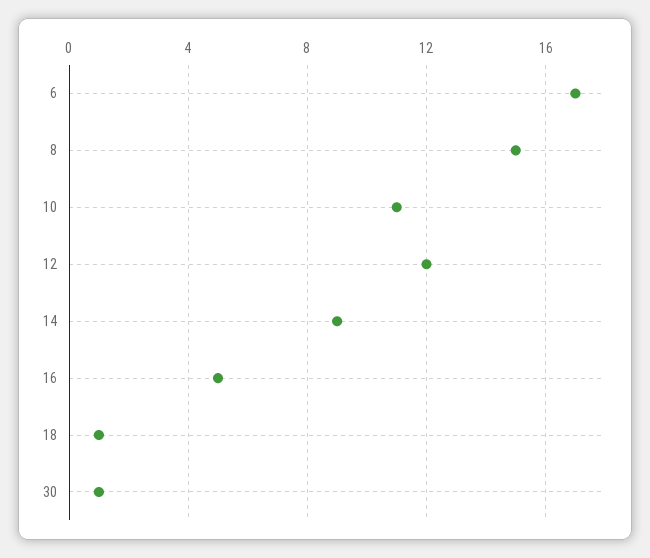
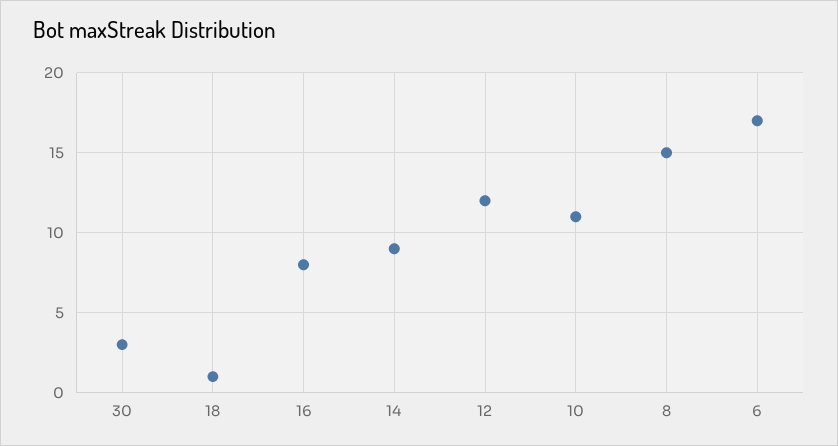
  {
    "6": 17,
    "8": 15,
    "10": 11,
    "12": 12,
    "14": 9,
-   "16": 5,
+   "16": 8,
    "18": 1,
-   "30": 1
+   "30": 3
  }

